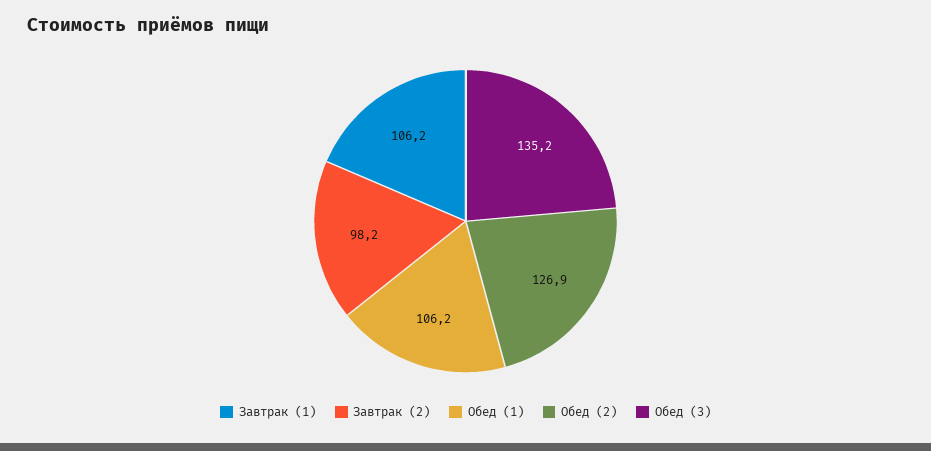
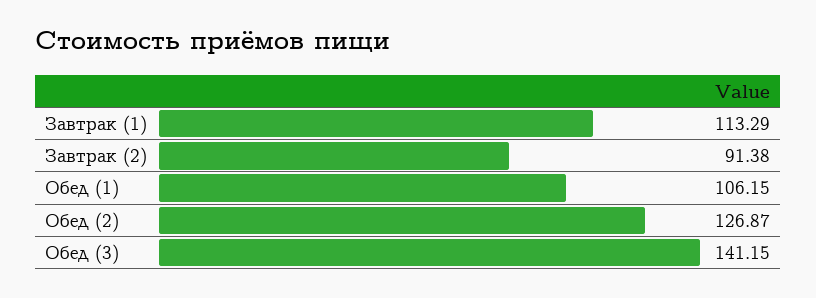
  {
-   "Завтрак (1)": 106.2,
+   "Завтрак (1)": 113.29,
-   "Завтрак (2)": 98.2,
+   "Завтрак (2)": 91.38,
    "Обед (1)": 106.15,
    "Обед (2)": 126.87,
-   "Обед (3)": 135.2
+   "Обед (3)": 141.15
  }

